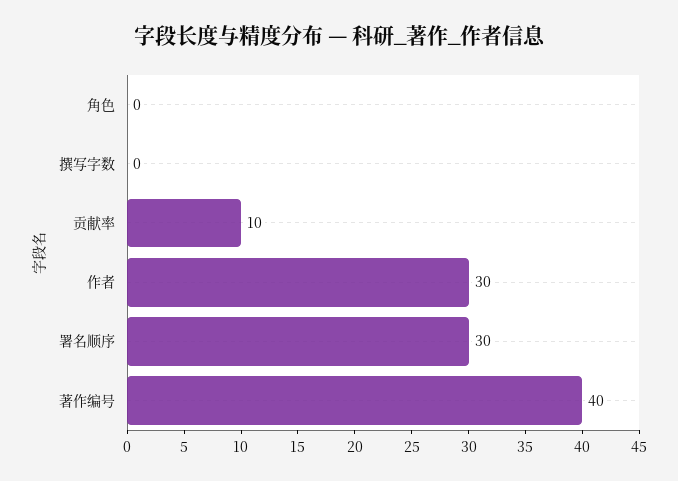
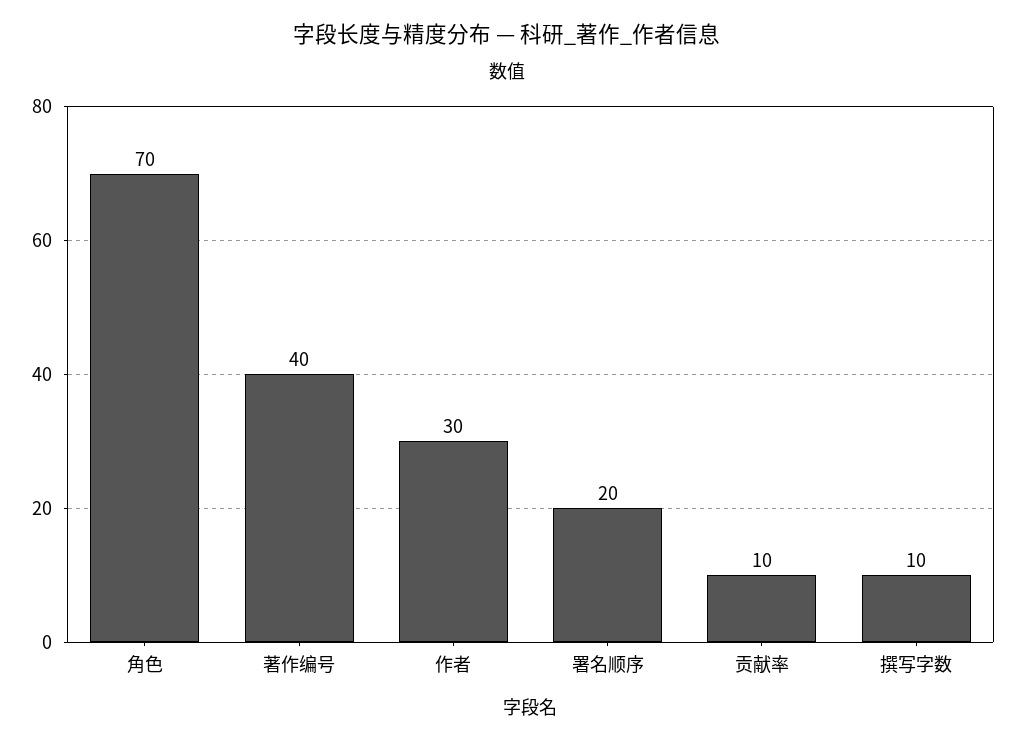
  {
-   "角色": 0,
+   "角色": 70,
-   "撰写字数": 0,
+   "撰写字数": 10,
    "贡献率": 10,
    "作者": 30,
-   "署名顺序": 30,
+   "署名顺序": 20,
    "著作编号": 40
  }

